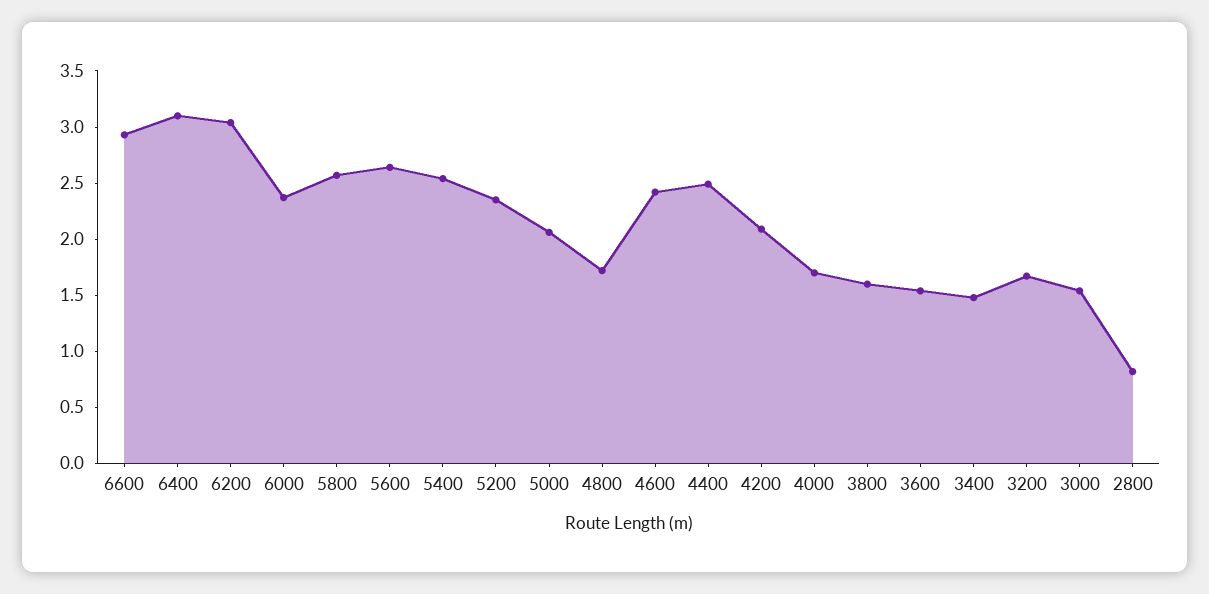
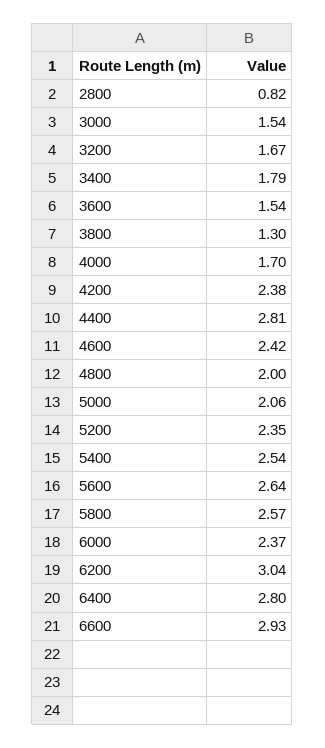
  {
    "6600": 2.93,
-   "6400": 3.1,
+   "6400": 2.8,
    "6200": 3.04,
    "6000": 2.37,
    "5800": 2.57,
    "5600": 2.64,
    "5400": 2.54,
    "5200": 2.35,
    "5000": 2.06,
-   "4800": 1.7,
+   "4800": 2,
    "4600": 2.42,
-   "4400": 2.5,
+   "4400": 2.81,
-   "4200": 2.1,
+   "4200": 2.38,
    "4000": 1.7,
-   "3800": 1.6,
+   "3800": 1.3,
    "3600": 1.54,
-   "3400": 1.5,
+   "3400": 1.79,
    "3200": 1.67,
    "3000": 1.54,
    "2800": 0.82
  }

